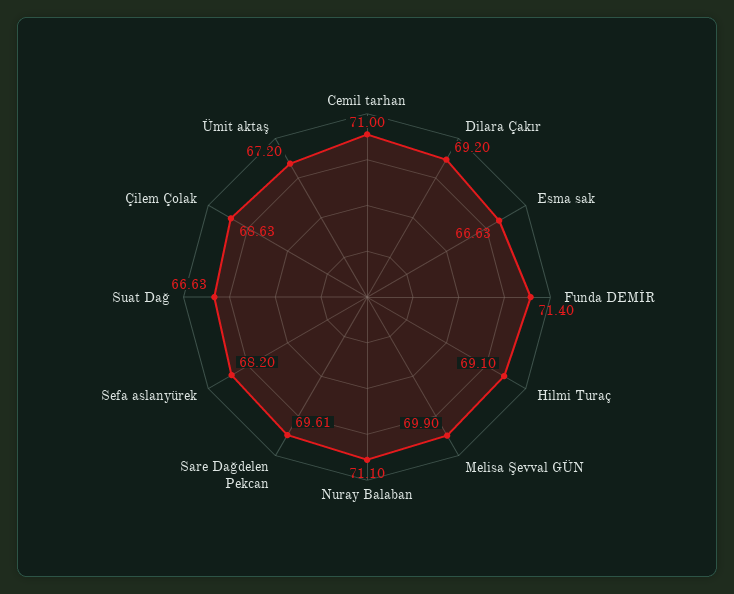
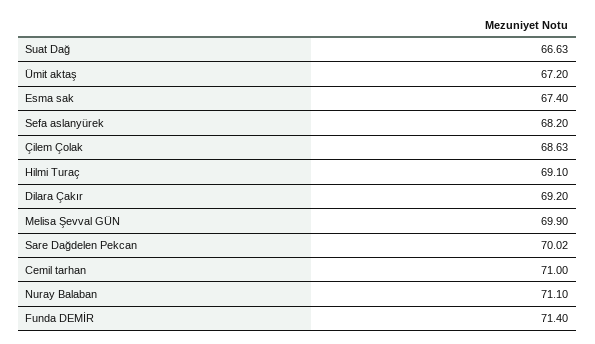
  {
    "Cemil tarhan": 71,
    "Dilara Çakır": 69.2,
-   "Esma sak": 66.63,
+   "Esma sak": 67.4,
    "Funda DEMİR": 71.4,
    "Hilmi Turaç": 69.1,
    "Melisa Şevval GÜN": 69.9,
    "Nuray Balaban": 71.1,
-   "Sare Dağdelen Pekcan": 69.61,
+   "Sare Dağdelen Pekcan": 70.02,
    "Sefa aslanyürek": 68.2,
    "Suat Dağ": 66.63,
    "Çilem Çolak": 68.63,
    "Ümit aktaş": 67.2
  }

